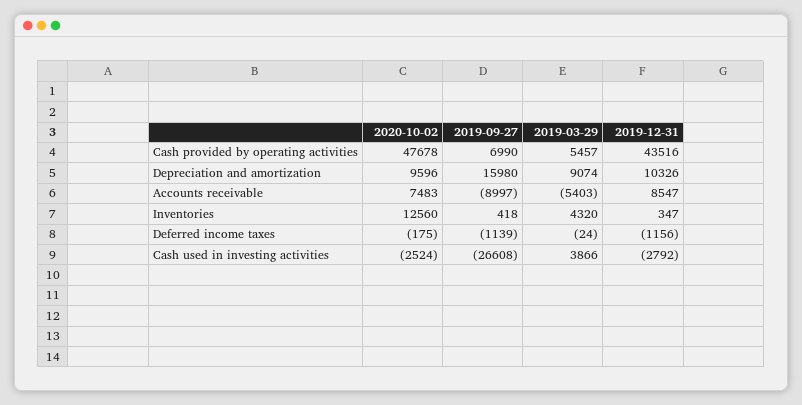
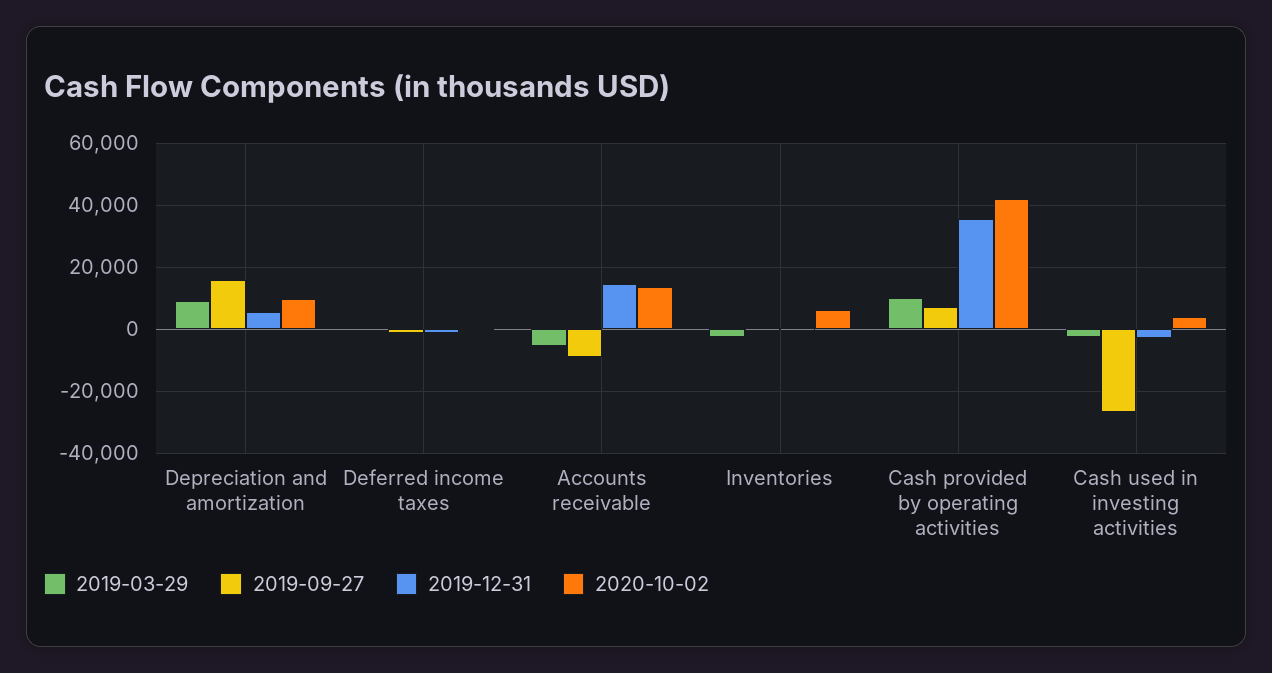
  {
    "2020-10-02": {
-     "Cash provided by operating activities": 47678,
+     "Cash provided by operating activities": 42000,
      "Depreciation and amortization": 9596,
-     "Accounts receivable": 7483,
+     "Accounts receivable": 14000,
-     "Inventories": 12560,
+     "Inventories": 6000,
      "Deferred income taxes": -175,
-     "Cash used in investing activities": -2524
+     "Cash used in investing activities": 4000
    },
    "2019-09-27": {
      "Cash provided by operating activities": 6990,
      "Depreciation and amortization": 15980,
      "Accounts receivable": -8997,
      "Inventories": 418,
      "Deferred income taxes": -1139,
      "Cash used in investing activities": -26608
    },
    "2019-03-29": {
-     "Cash provided by operating activities": 5457,
+     "Cash provided by operating activities": 10000,
      "Depreciation and amortization": 9074,
      "Accounts receivable": -5403,
-     "Inventories": 4320,
+     "Inventories": -2000,
      "Deferred income taxes": -24,
-     "Cash used in investing activities": 3866
+     "Cash used in investing activities": -2000
    },
    "2019-12-31": {
-     "Cash provided by operating activities": 43516,
+     "Cash provided by operating activities": 36000,
-     "Depreciation and amortization": 10326,
+     "Depreciation and amortization": 6000,
-     "Accounts receivable": 8547,
+     "Accounts receivable": 14000,
      "Inventories": 347,
      "Deferred income taxes": -1156,
      "Cash used in investing activities": -2792
    }
  }

